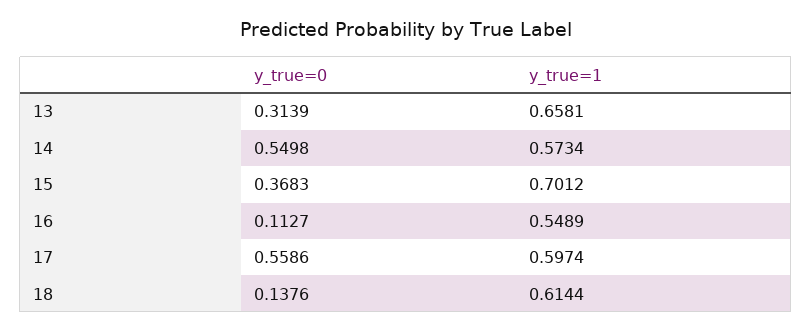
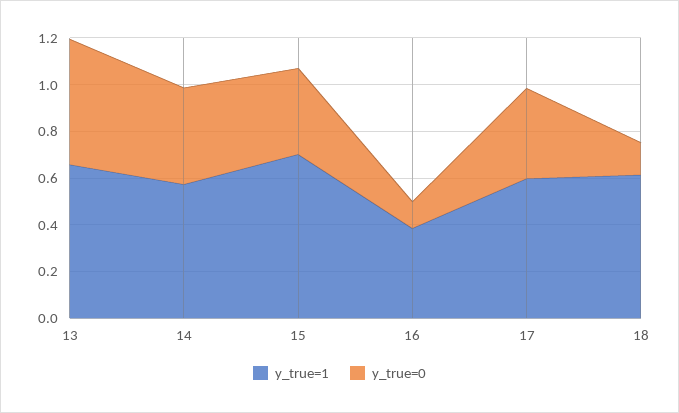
  {
    "y_true=0": {
-     "13": 0.3139,
+     "13": 0.55,
-     "14": 0.5498,
+     "14": 0.4,
      "15": 0.3683,
      "16": 0.1127,
-     "17": 0.5586,
+     "17": 0.4,
      "18": 0.1376
    },
    "y_true=1": {
      "13": 0.6581,
      "14": 0.5734,
      "15": 0.7012,
-     "16": 0.5489,
+     "16": 0.4,
      "17": 0.5974,
      "18": 0.6144
    }
  }

